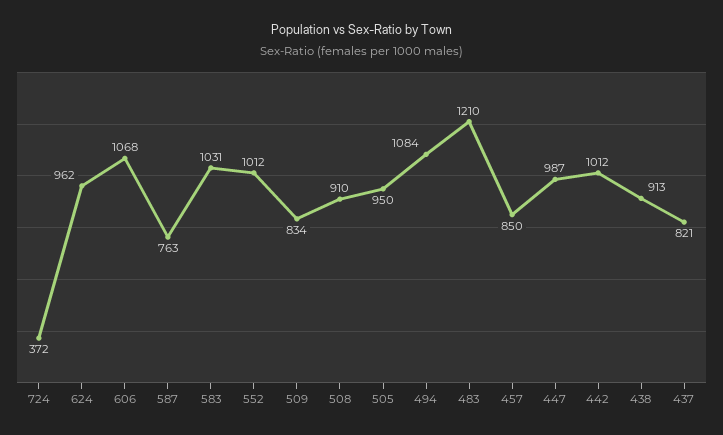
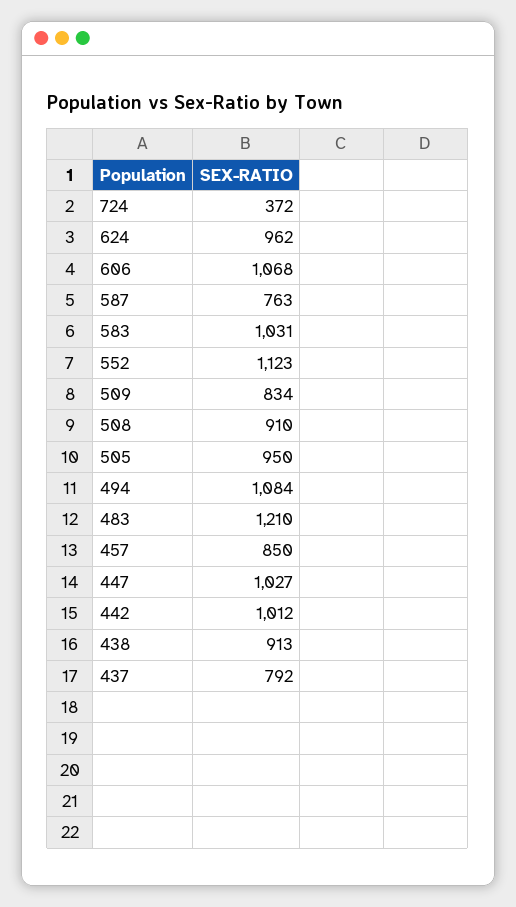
  {
    "724": 372,
    "624": 962,
    "606": 1068,
    "587": 763,
    "583": 1031,
-   "552": 1012,
+   "552": 1123,
    "509": 834,
    "508": 910,
    "505": 950,
    "494": 1084,
    "483": 1210,
    "457": 850,
-   "447": 987,
+   "447": 1027,
    "442": 1012,
    "438": 913,
-   "437": 821
+   "437": 792
  }

